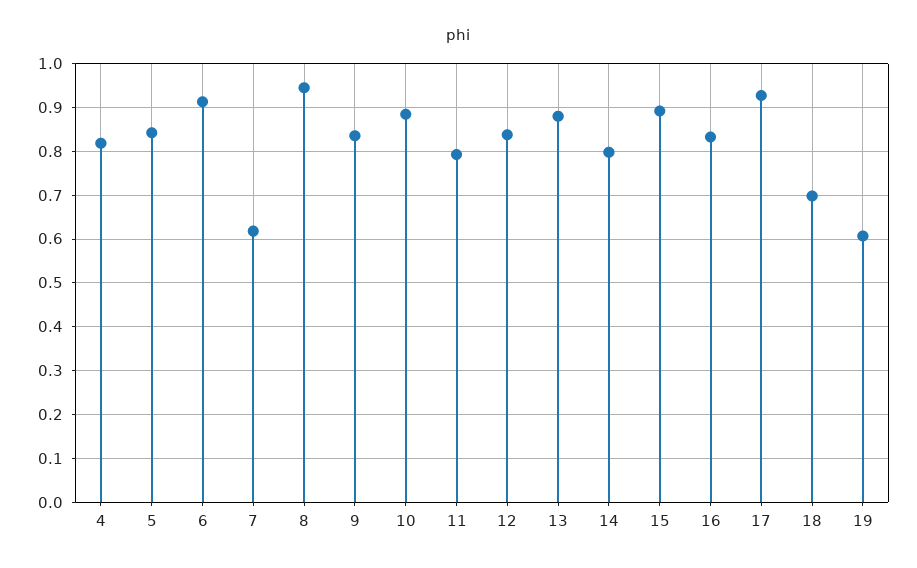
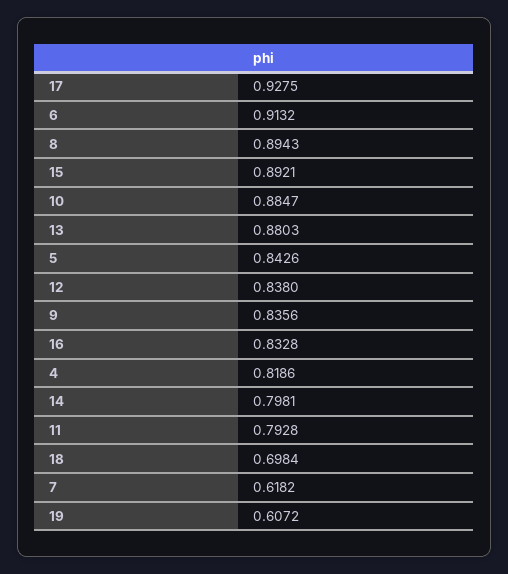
  {
    "4": 0.8186,
    "5": 0.8426,
    "6": 0.9132,
    "7": 0.6182,
-   "8": 0.94,
+   "8": 0.8943,
    "9": 0.8356,
    "10": 0.8847,
    "11": 0.7928,
    "12": 0.838,
    "13": 0.8803,
    "14": 0.7981,
    "15": 0.8921,
    "16": 0.8328,
    "17": 0.9275,
    "18": 0.6984,
    "19": 0.6072
  }

